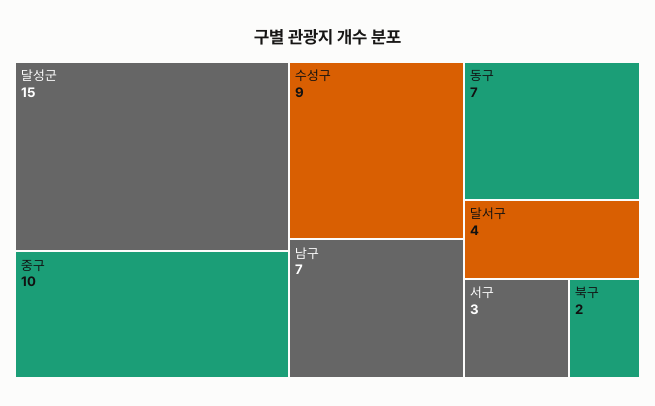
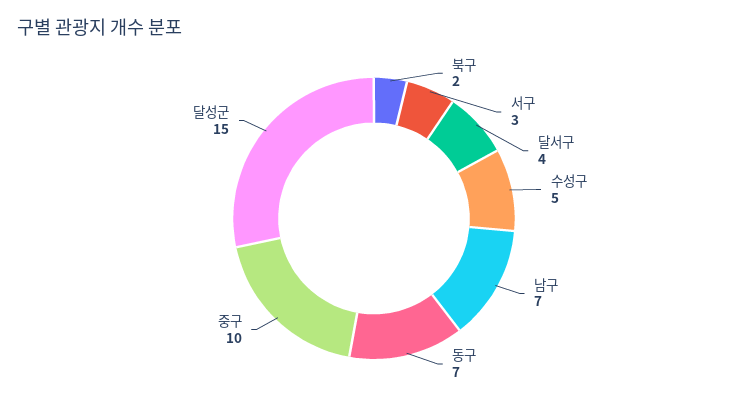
  {
    "달성군": 15,
    "중구": 10,
-   "수성구": 9,
+   "수성구": 5,
    "남구": 7,
    "동구": 7,
    "달서구": 4,
    "서구": 3,
    "북구": 2
  }

